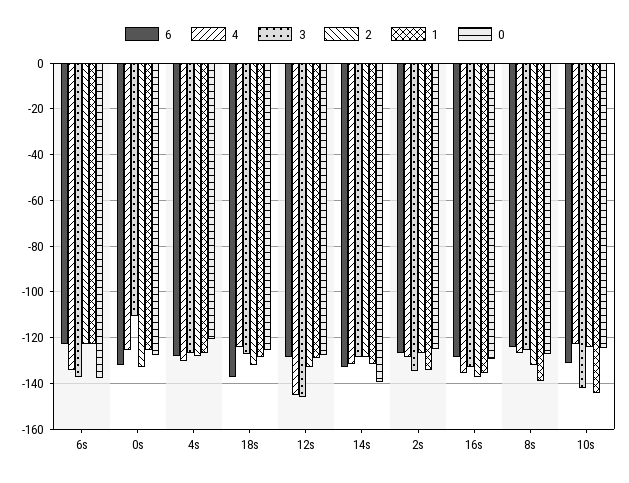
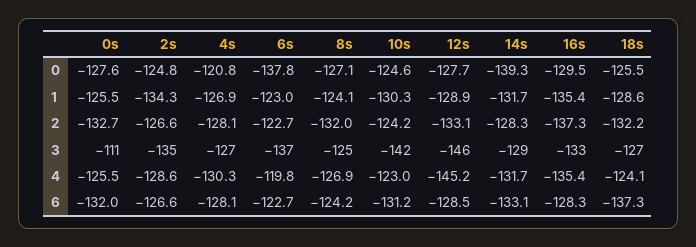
  {
    "6": {
      "6s": -122.7,
      "0s": -132,
      "4s": -128.1,
      "18s": -137.3,
      "12s": -128.5,
      "14s": -133.1,
      "2s": -126.6,
      "16s": -128.3,
      "8s": -124.2,
      "10s": -131.2
    },
    "4": {
-     "6s": -135,
+     "6s": -119.8,
      "0s": -125.5,
      "4s": -130.3,
      "18s": -124.1,
      "12s": -145.2,
      "14s": -131.7,
      "2s": -128.6,
      "16s": -135.4,
      "8s": -126.9,
      "10s": -123
    },
    "3": {
      "6s": -137,
      "0s": -111,
      "4s": -127,
      "18s": -127,
      "12s": -146,
      "14s": -129,
      "2s": -135,
      "16s": -133,
      "8s": -125,
      "10s": -142
    },
    "2": {
      "6s": -122.7,
      "0s": -132.7,
      "4s": -128.1,
      "18s": -132.2,
      "12s": -133.1,
      "14s": -128.3,
      "2s": -126.6,
      "16s": -137.3,
      "8s": -132,
      "10s": -124.2
    },
    "1": {
      "6s": -123,
      "0s": -125.5,
      "4s": -126.9,
      "18s": -128.6,
      "12s": -128.9,
      "14s": -131.7,
      "2s": -134.3,
      "16s": -135.4,
-     "8s": -140,
+     "8s": -124.1,
-     "10s": -145
+     "10s": -130.3
    },
    "0": {
      "6s": -137.8,
      "0s": -127.6,
      "4s": -120.8,
      "18s": -125.5,
      "12s": -127.7,
      "14s": -139.3,
      "2s": -124.8,
      "16s": -129.5,
      "8s": -127.1,
      "10s": -124.6
    }
  }

